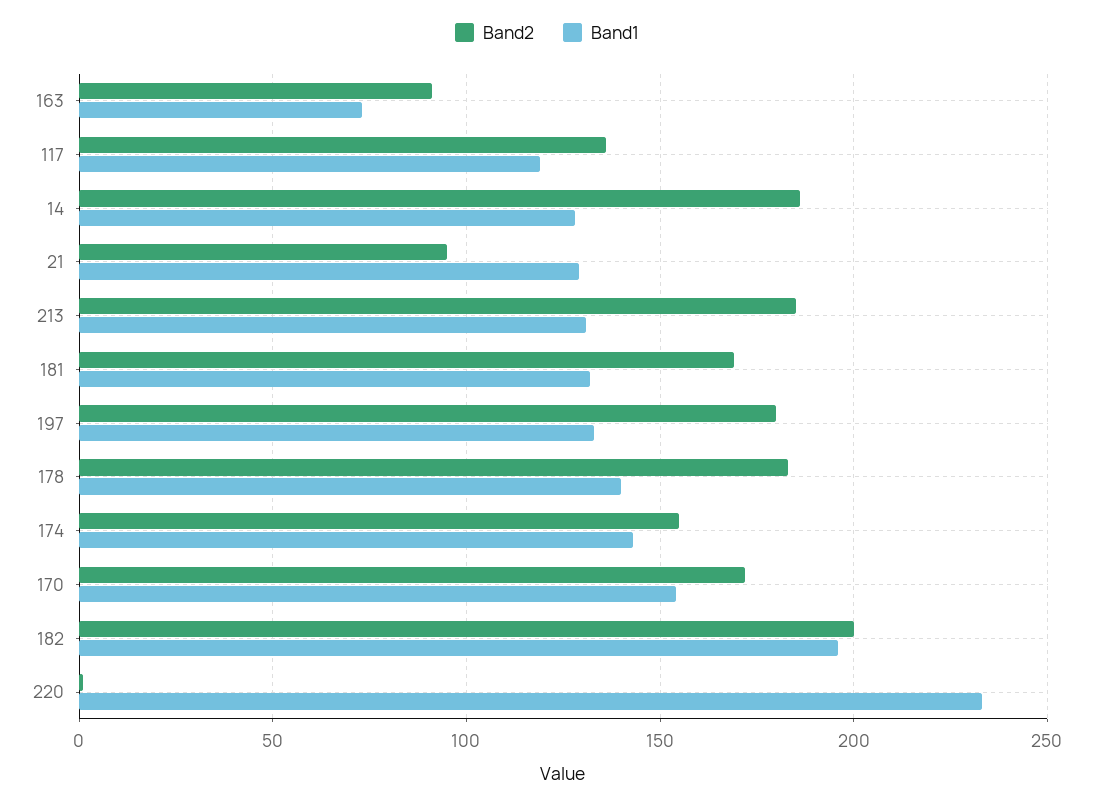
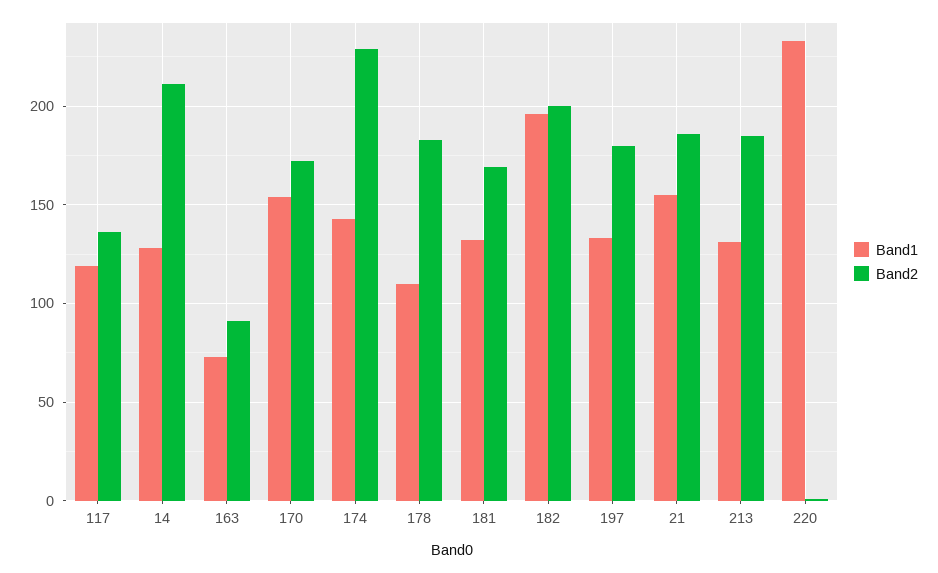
  {
    "Band2": {
      "163": 90,
      "117": 135,
-     "14": 185,
+     "14": 210,
-     "21": 95,
+     "21": 185,
      "213": 185,
      "181": 170,
      "197": 180,
      "178": 185,
-     "174": 155,
+     "174": 230,
      "170": 170,
      "182": 200,
      "220": 0
    },
    "Band1": {
      "163": 75,
      "117": 120,
      "14": 130,
-     "21": 130,
+     "21": 155,
      "213": 130,
      "181": 130,
      "197": 135,
-     "178": 140,
+     "178": 110,
      "174": 145,
      "170": 155,
      "182": 195,
      "220": 235
    }
  }

